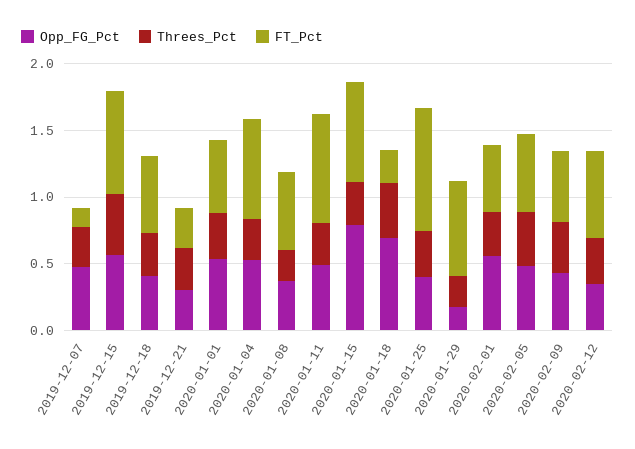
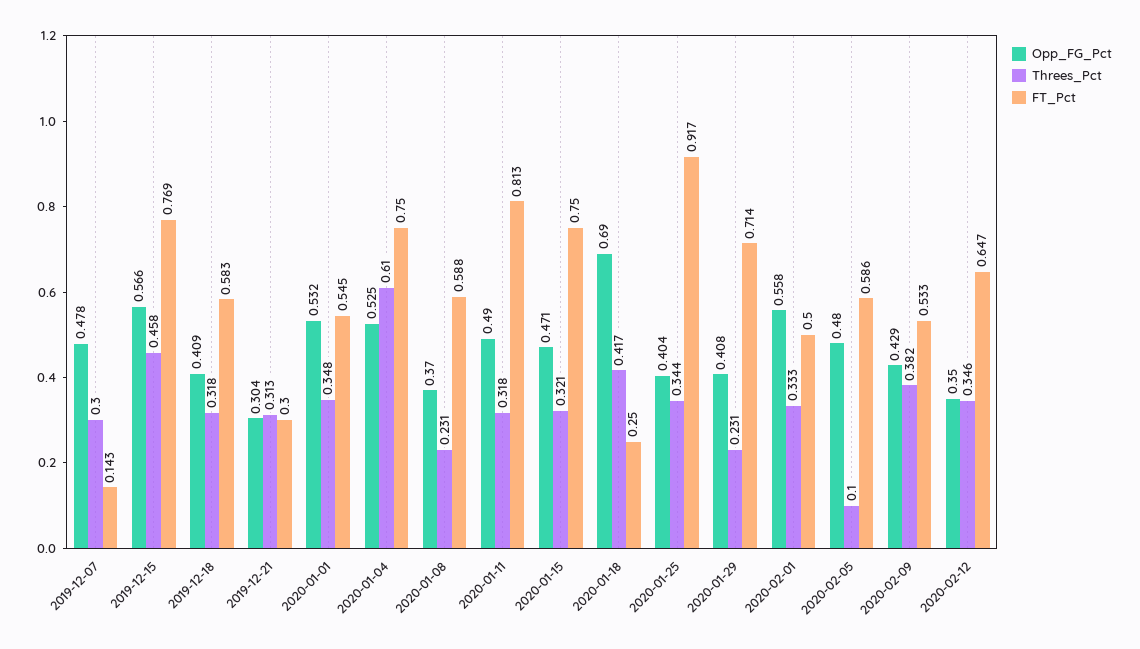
  {
    "Opp_FG_Pct": {
      "2019-12-07": 0.478,
      "2019-12-15": 0.566,
      "2019-12-18": 0.409,
      "2019-12-21": 0.304,
      "2020-01-01": 0.532,
      "2020-01-04": 0.525,
      "2020-01-08": 0.37,
      "2020-01-11": 0.49,
-     "2020-01-15": 0.8,
+     "2020-01-15": 0.471,
      "2020-01-18": 0.69,
      "2020-01-25": 0.404,
-     "2020-01-29": 0.2,
+     "2020-01-29": 0.408,
      "2020-02-01": 0.558,
      "2020-02-05": 0.48,
      "2020-02-09": 0.429,
      "2020-02-12": 0.35
    },
    "Threes_Pct": {
      "2019-12-07": 0.3,
      "2019-12-15": 0.458,
      "2019-12-18": 0.318,
      "2019-12-21": 0.313,
      "2020-01-01": 0.348,
-     "2020-01-04": 0.3,
+     "2020-01-04": 0.61,
      "2020-01-08": 0.231,
      "2020-01-11": 0.318,
      "2020-01-15": 0.321,
      "2020-01-18": 0.417,
      "2020-01-25": 0.344,
      "2020-01-29": 0.231,
      "2020-02-01": 0.333,
-     "2020-02-05": 0.4,
+     "2020-02-05": 0.1,
      "2020-02-09": 0.382,
      "2020-02-12": 0.346
    },
    "FT_Pct": {
      "2019-12-07": 0.143,
      "2019-12-15": 0.769,
      "2019-12-18": 0.583,
      "2019-12-21": 0.3,
      "2020-01-01": 0.545,
      "2020-01-04": 0.75,
      "2020-01-08": 0.588,
      "2020-01-11": 0.813,
      "2020-01-15": 0.75,
      "2020-01-18": 0.25,
      "2020-01-25": 0.917,
      "2020-01-29": 0.714,
      "2020-02-01": 0.5,
      "2020-02-05": 0.586,
      "2020-02-09": 0.533,
      "2020-02-12": 0.647
    }
  }

